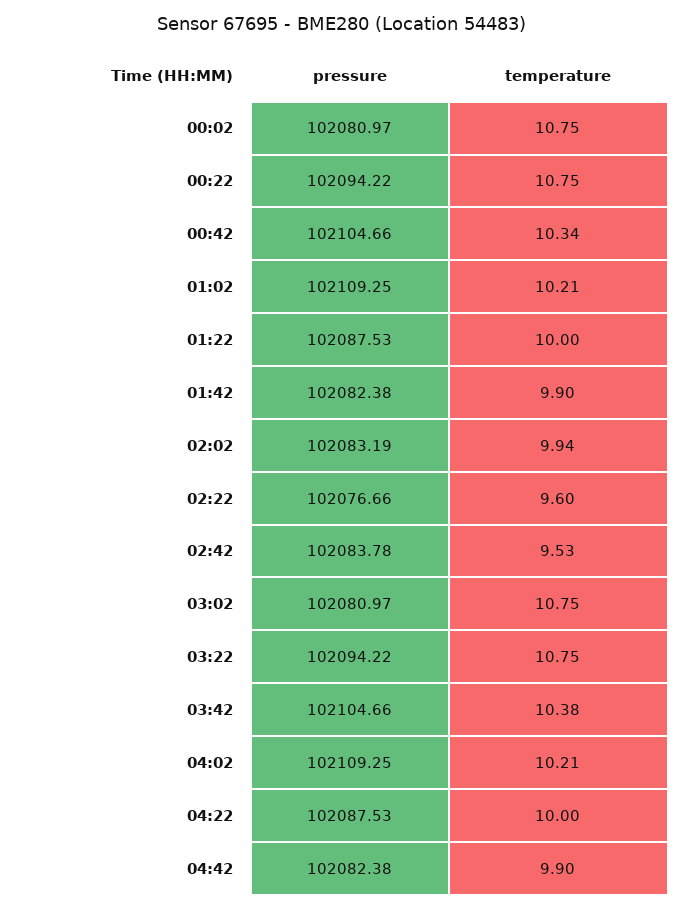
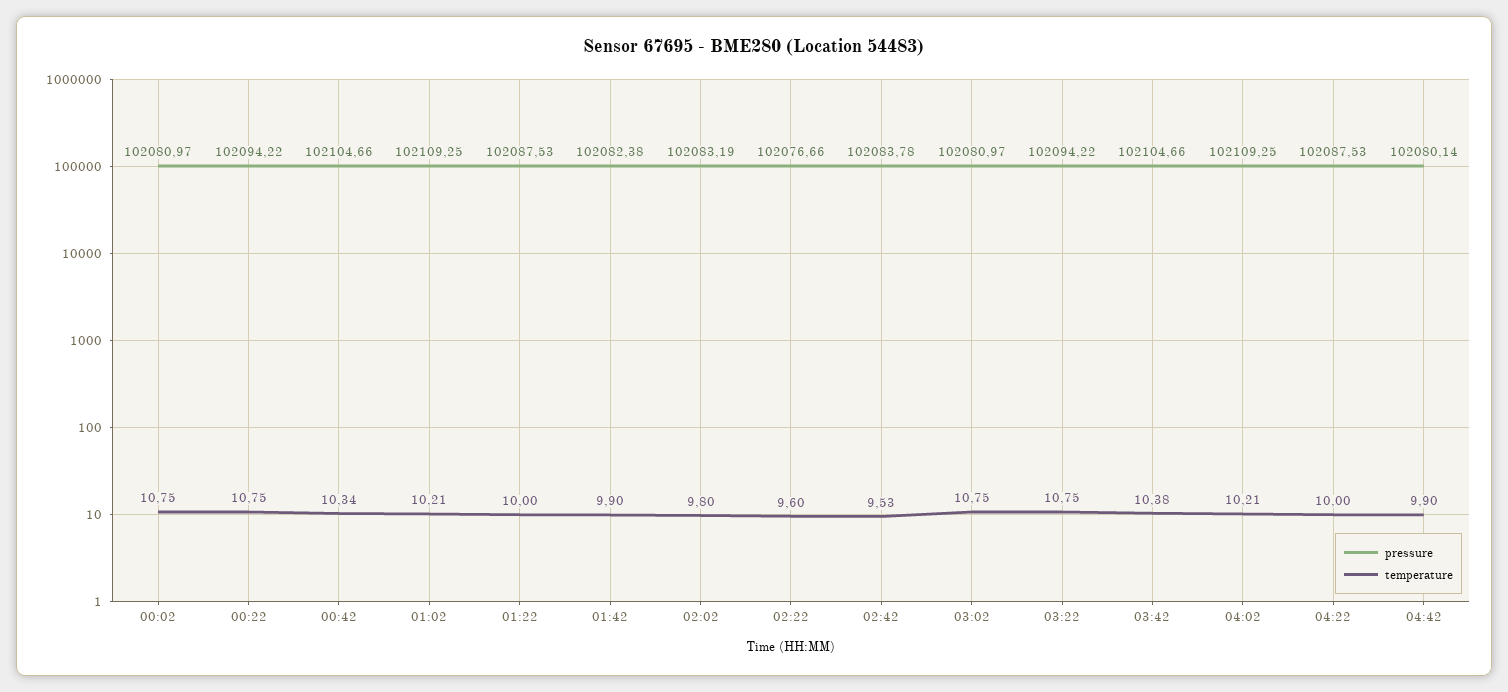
  {
    "pressure": {
      "00:02": 102080.97,
      "00:22": 102094.22,
      "00:42": 102104.66,
      "01:02": 102109.25,
      "01:22": 102087.53,
      "01:42": 102082.38,
      "02:02": 102083.19,
      "02:22": 102076.66,
      "02:42": 102083.78,
      "03:02": 102080.97,
      "03:22": 102094.22,
      "03:42": 102104.66,
      "04:02": 102109.25,
      "04:22": 102087.53,
-     "04:42": 102082.38
+     "04:42": 102080.14
    },
    "temperature": {
      "00:02": 10.75,
      "00:22": 10.75,
      "00:42": 10.34,
      "01:02": 10.21,
      "01:22": 10,
      "01:42": 9.9,
-     "02:02": 9.94,
+     "02:02": 9.8,
      "02:22": 9.6,
      "02:42": 9.53,
      "03:02": 10.75,
      "03:22": 10.75,
      "03:42": 10.38,
      "04:02": 10.21,
      "04:22": 10,
      "04:42": 9.9
    }
  }

